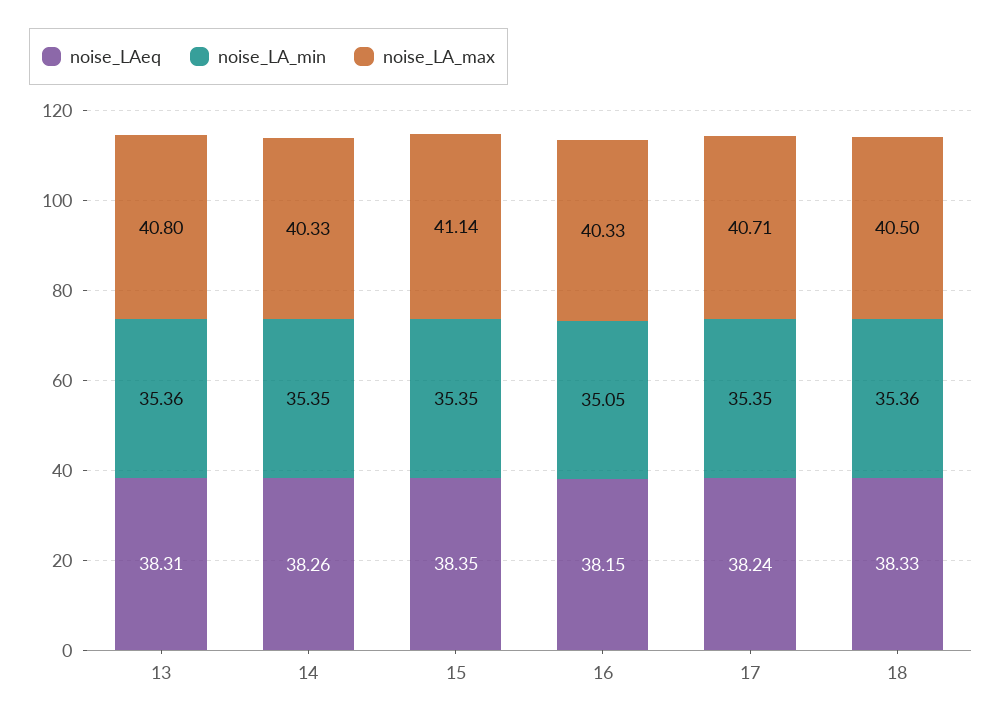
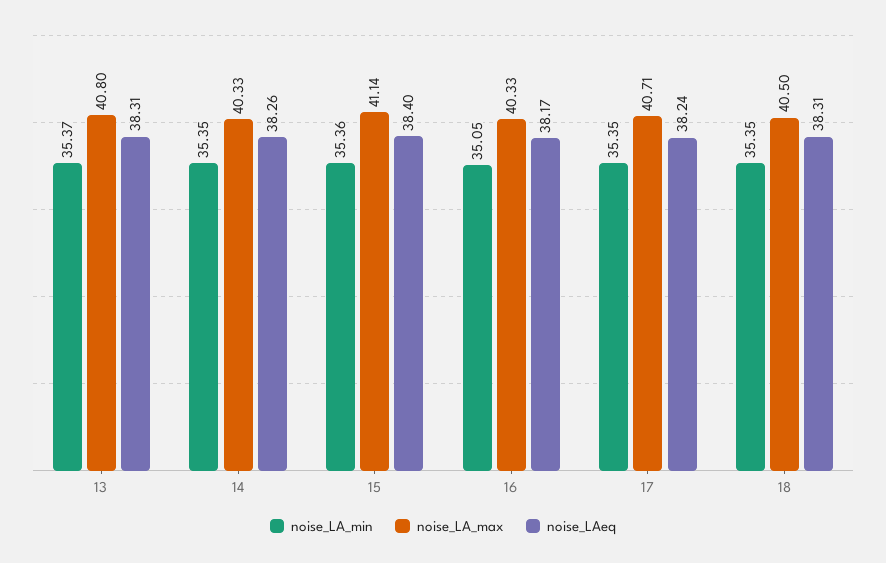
  {
    "noise_LAeq": {
      "13": 38.31,
      "14": 38.26,
-     "15": 38.35,
+     "15": 38.4,
-     "16": 38.15,
+     "16": 38.17,
      "17": 38.24,
-     "18": 38.33
+     "18": 38.31
    },
    "noise_LA_min": {
-     "13": 35.36,
+     "13": 35.37,
      "14": 35.35,
-     "15": 35.35,
+     "15": 35.36,
      "16": 35.05,
      "17": 35.35,
-     "18": 35.36
+     "18": 35.35
    },
    "noise_LA_max": {
      "13": 40.8,
      "14": 40.33,
      "15": 41.14,
      "16": 40.33,
      "17": 40.71,
      "18": 40.5
    }
  }

